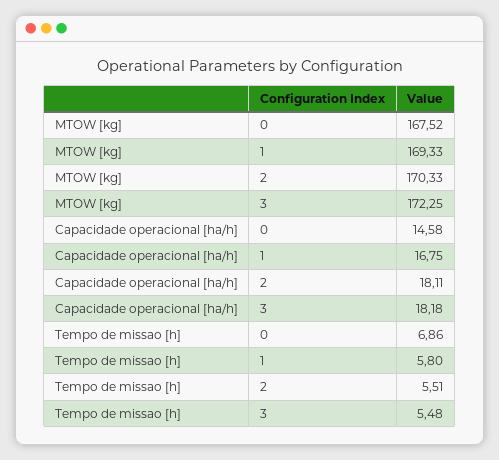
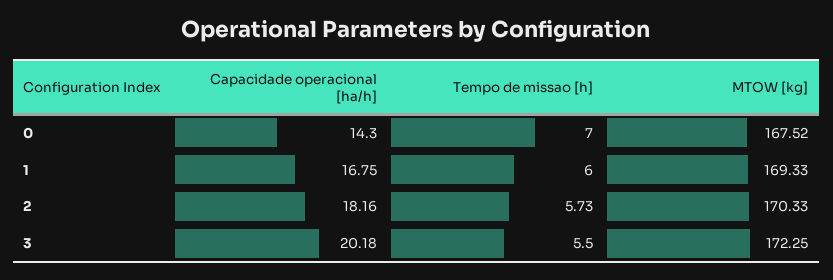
  {
    "MTOW [kg]": {
      "0": 167.52,
      "1": 169.33,
      "2": 170.33,
      "3": 172.25
    },
    "Capacidade operacional [ha/h]": {
-     "0": 14.58,
+     "0": 14.3,
      "1": 16.75,
-     "2": 18.11,
+     "2": 18.16,
-     "3": 18.18
+     "3": 20.18
    },
    "Tempo de missao [h]": {
-     "0": 6.86,
+     "0": 7,
-     "1": 5.8,
+     "1": 6,
-     "2": 5.51,
+     "2": 5.73,
-     "3": 5.48
+     "3": 5.5
    }
  }

